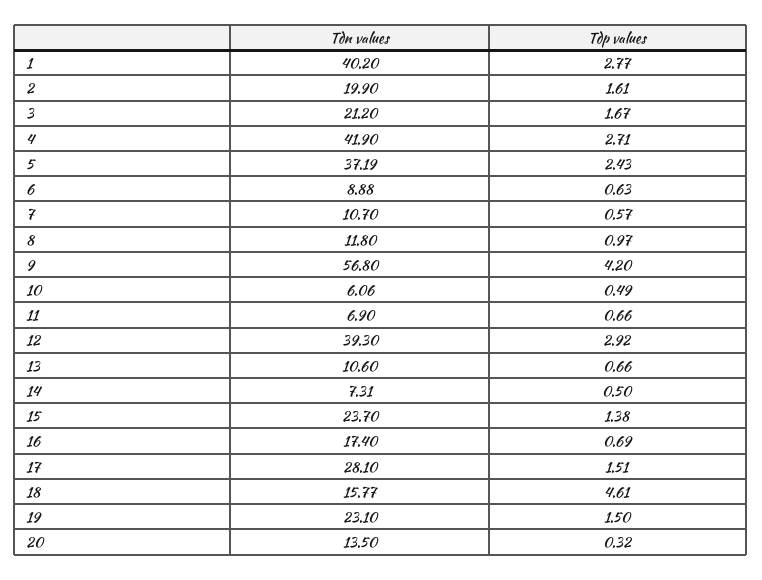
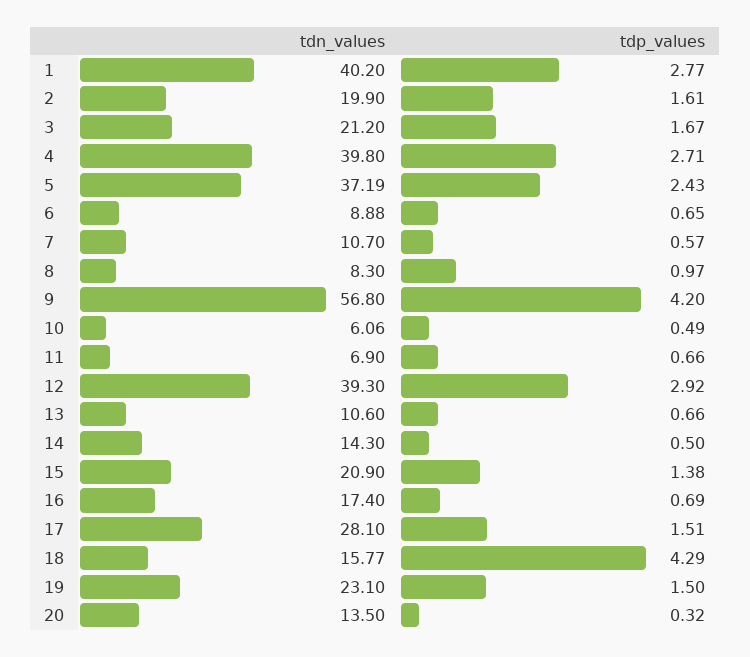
  {
    "Tdn values": {
      "1": 40.2,
      "2": 19.9,
      "3": 21.2,
-     "4": 41.9,
+     "4": 39.8,
      "5": 37.19,
      "6": 8.88,
      "7": 10.7,
-     "8": 11.8,
+     "8": 8.3,
      "9": 56.8,
      "10": 6.06,
      "11": 6.9,
      "12": 39.3,
      "13": 10.6,
-     "14": 7.31,
+     "14": 14.3,
-     "15": 23.7,
+     "15": 20.9,
      "16": 17.4,
      "17": 28.1,
      "18": 15.77,
      "19": 23.1,
      "20": 13.5
    },
    "Tdp values": {
      "1": 2.77,
      "2": 1.61,
      "3": 1.67,
      "4": 2.71,
      "5": 2.43,
-     "6": 0.63,
+     "6": 0.65,
      "7": 0.57,
      "8": 0.97,
      "9": 4.2,
      "10": 0.49,
      "11": 0.66,
      "12": 2.92,
      "13": 0.66,
      "14": 0.5,
      "15": 1.38,
      "16": 0.69,
      "17": 1.51,
-     "18": 4.61,
+     "18": 4.29,
      "19": 1.5,
      "20": 0.32
    }
  }

